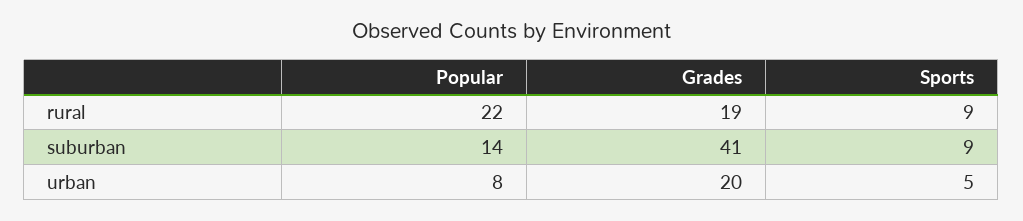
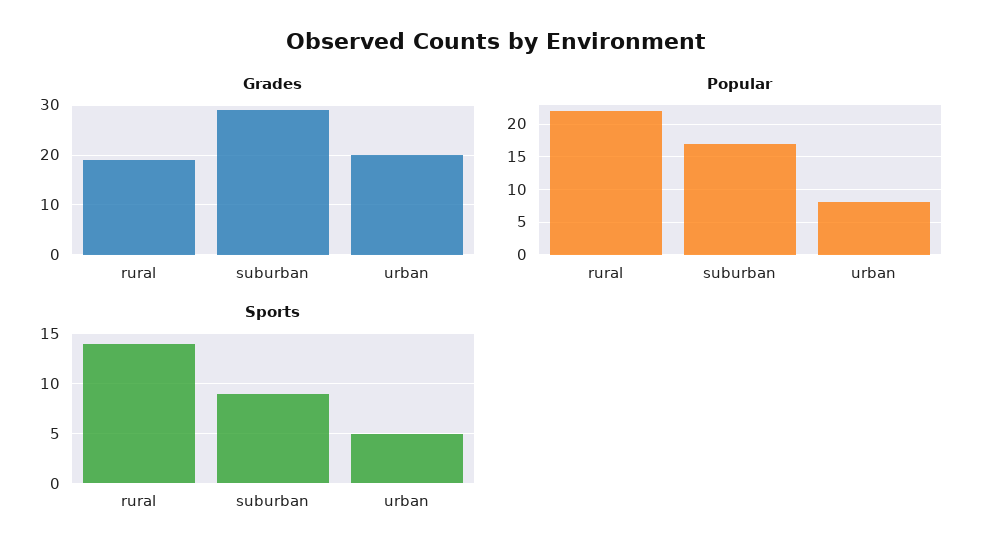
  {
    "Popular": {
      "rural": 22,
-     "suburban": 14,
+     "suburban": 17,
      "urban": 8
    },
    "Grades": {
      "rural": 19,
-     "suburban": 41,
+     "suburban": 30,
      "urban": 20
    },
    "Sports": {
-     "rural": 9,
+     "rural": 14,
      "suburban": 9,
      "urban": 5
    }
  }

